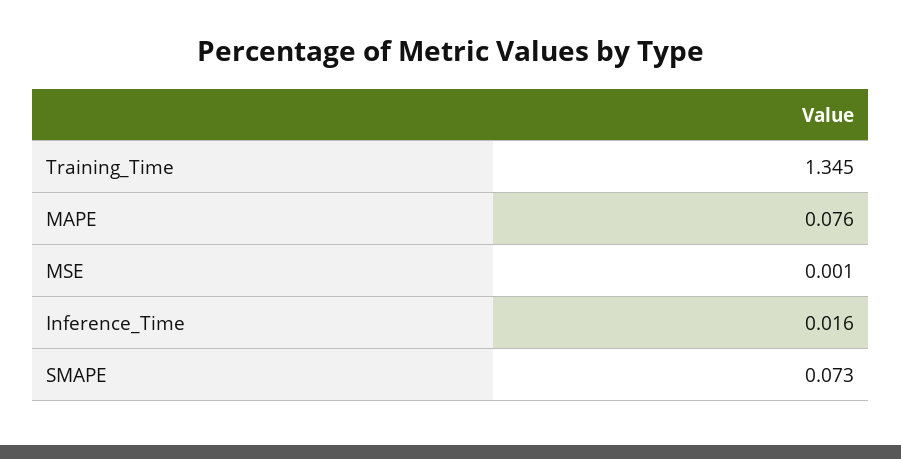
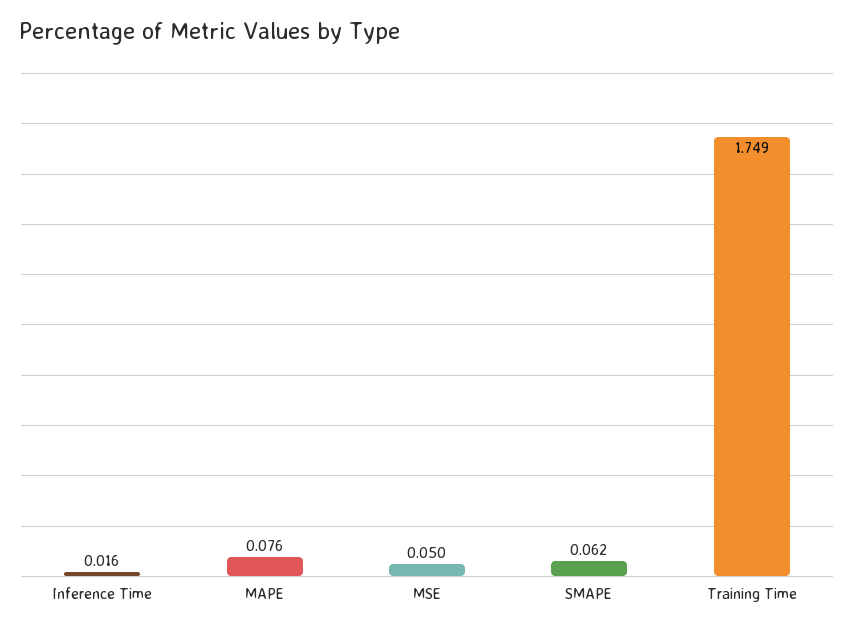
  {
-   "Training_Time": 1.345,
+   "Training_Time": 1.749,
    "MAPE": 0.076,
-   "MSE": 0.001,
+   "MSE": 0.05,
    "Inference_Time": 0.016,
-   "SMAPE": 0.073
+   "SMAPE": 0.062
  }

